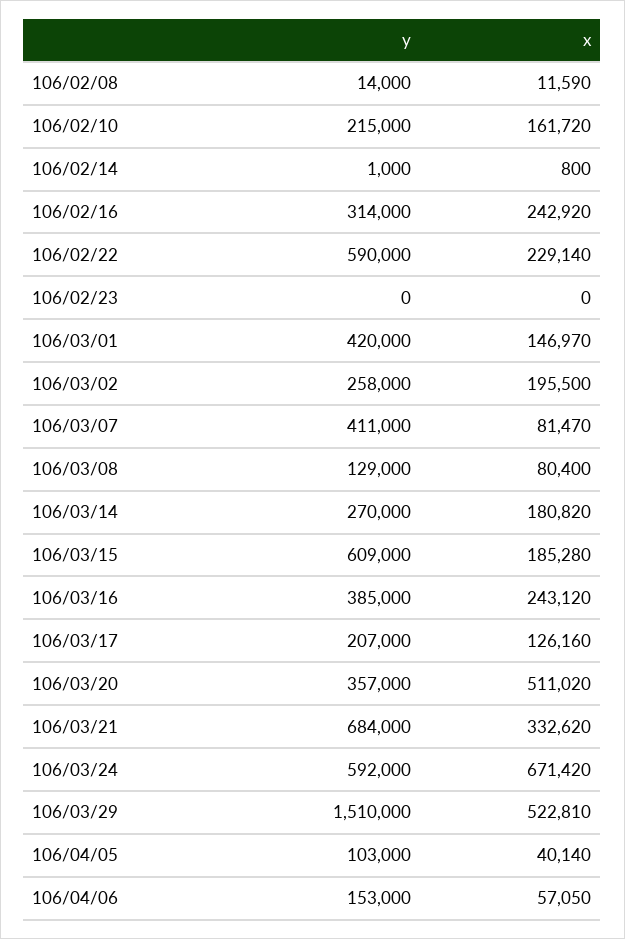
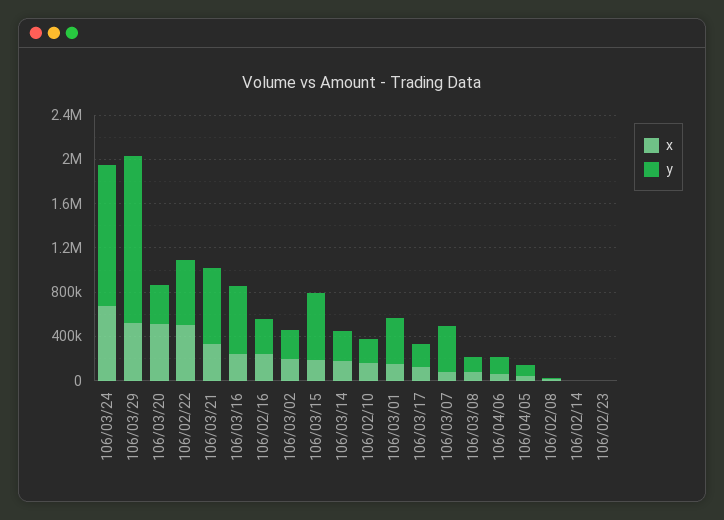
  {
    "y": {
      "106/02/08": 14000,
      "106/02/10": 215000,
      "106/02/14": 1000,
      "106/02/16": 314000,
      "106/02/22": 590000,
      "106/02/23": 0,
      "106/03/01": 420000,
      "106/03/02": 258000,
      "106/03/07": 411000,
      "106/03/08": 129000,
      "106/03/14": 270000,
      "106/03/15": 609000,
-     "106/03/16": 385000,
+     "106/03/16": 600000,
      "106/03/17": 207000,
      "106/03/20": 357000,
      "106/03/21": 684000,
-     "106/03/24": 592000,
+     "106/03/24": 1300000,
      "106/03/29": 1510000,
      "106/04/05": 103000,
      "106/04/06": 153000
    },
    "x": {
      "106/02/08": 11590,
      "106/02/10": 161720,
      "106/02/14": 800,
      "106/02/16": 242920,
-     "106/02/22": 229140,
+     "106/02/22": 500000,
      "106/02/23": 0,
      "106/03/01": 146970,
      "106/03/02": 195500,
      "106/03/07": 81470,
      "106/03/08": 80400,
      "106/03/14": 180820,
      "106/03/15": 185280,
      "106/03/16": 243120,
      "106/03/17": 126160,
      "106/03/20": 511020,
      "106/03/21": 332620,
      "106/03/24": 671420,
      "106/03/29": 522810,
      "106/04/05": 40140,
      "106/04/06": 57050
    }
  }

